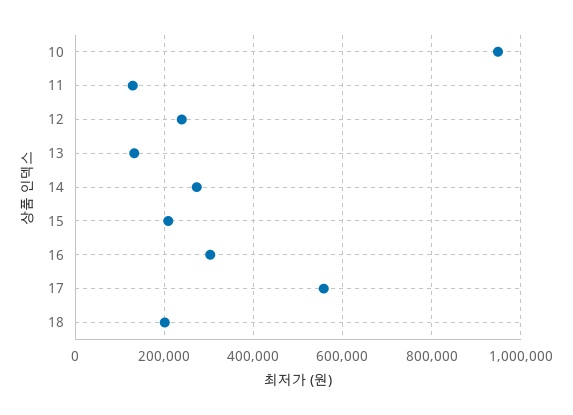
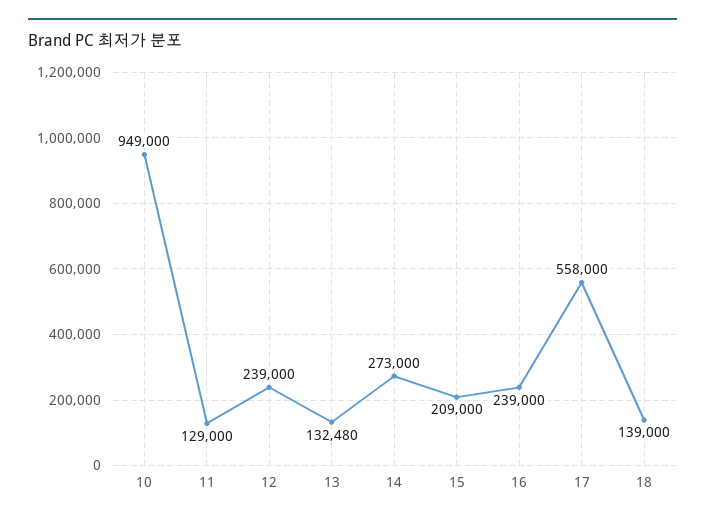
  {
    "10": 949000,
    "11": 129000,
    "12": 239000,
    "13": 132480,
    "14": 273000,
    "15": 209000,
-   "16": 300000,
+   "16": 239000,
    "17": 558000,
-   "18": 200000
+   "18": 139000
  }

